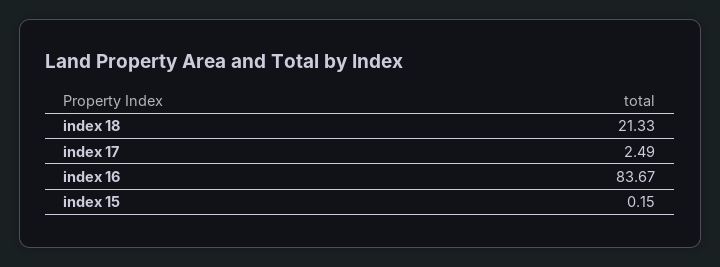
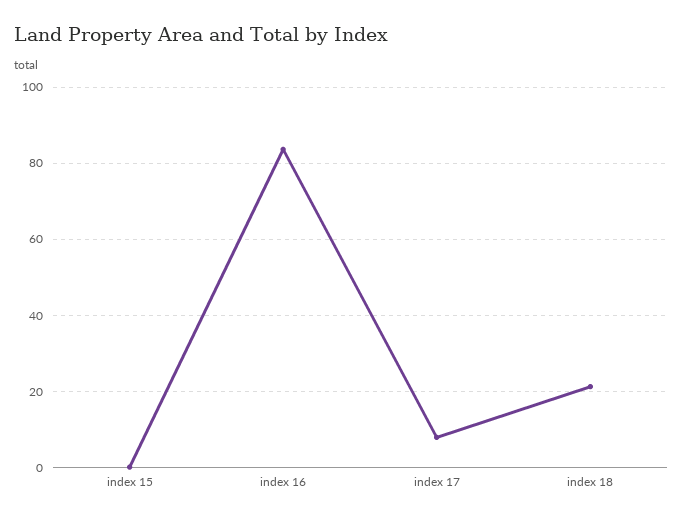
  {
    "index 18": 21.33,
-   "index 17": 2.49,
+   "index 17": 8,
    "index 16": 83.67,
    "index 15": 0.15
  }

